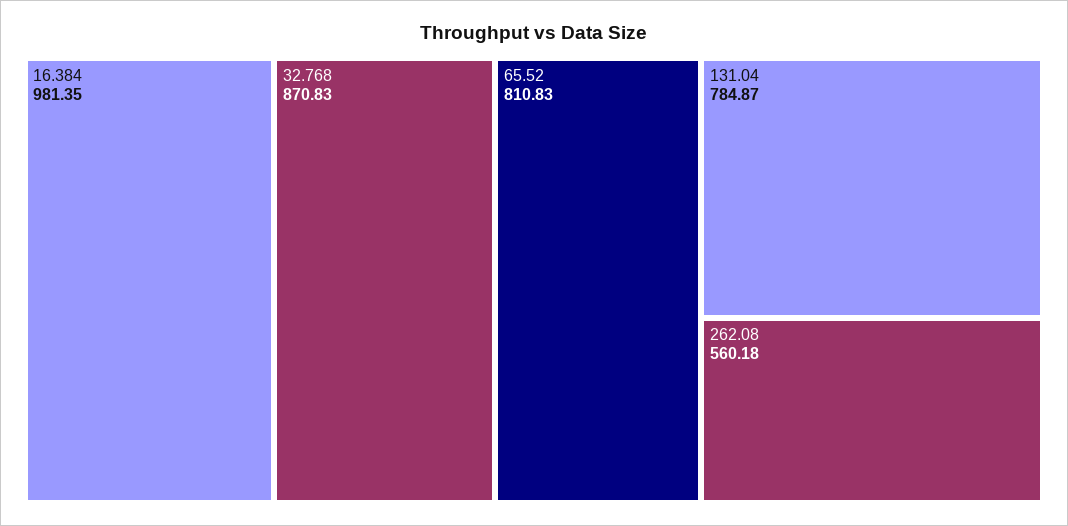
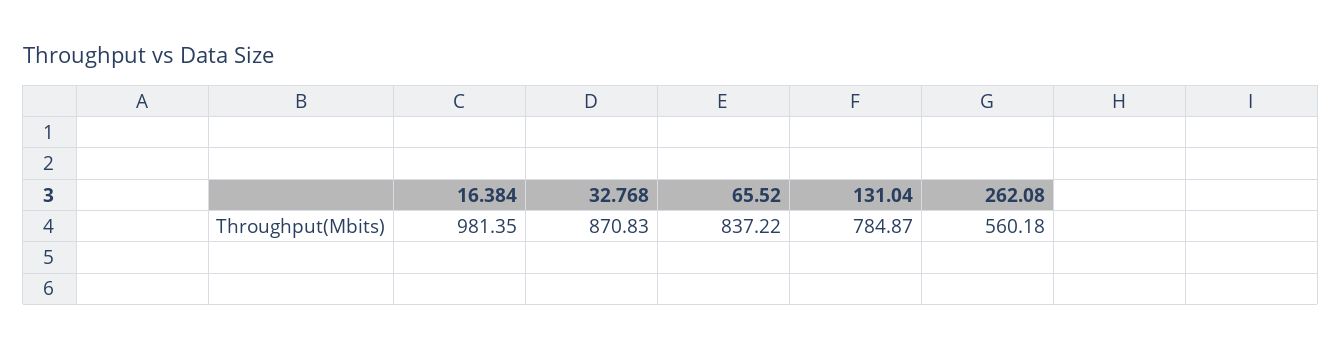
  {
    "16.384": 981.35,
    "32.768": 870.83,
-   "65.52": 810.83,
+   "65.52": 837.22,
    "131.04": 784.87,
    "262.08": 560.18
  }

